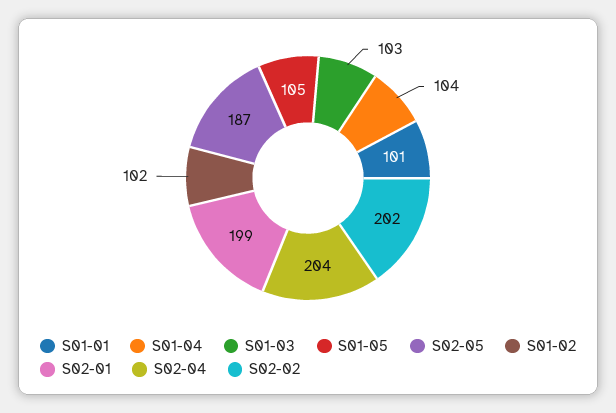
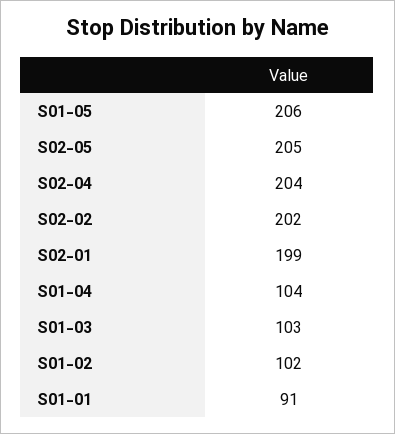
  {
-   "S01-01": 101,
+   "S01-01": 91,
    "S01-04": 104,
    "S01-03": 103,
-   "S01-05": 105,
+   "S01-05": 206,
-   "S02-05": 187,
+   "S02-05": 205,
    "S01-02": 102,
    "S02-01": 199,
    "S02-04": 204,
    "S02-02": 202
  }

